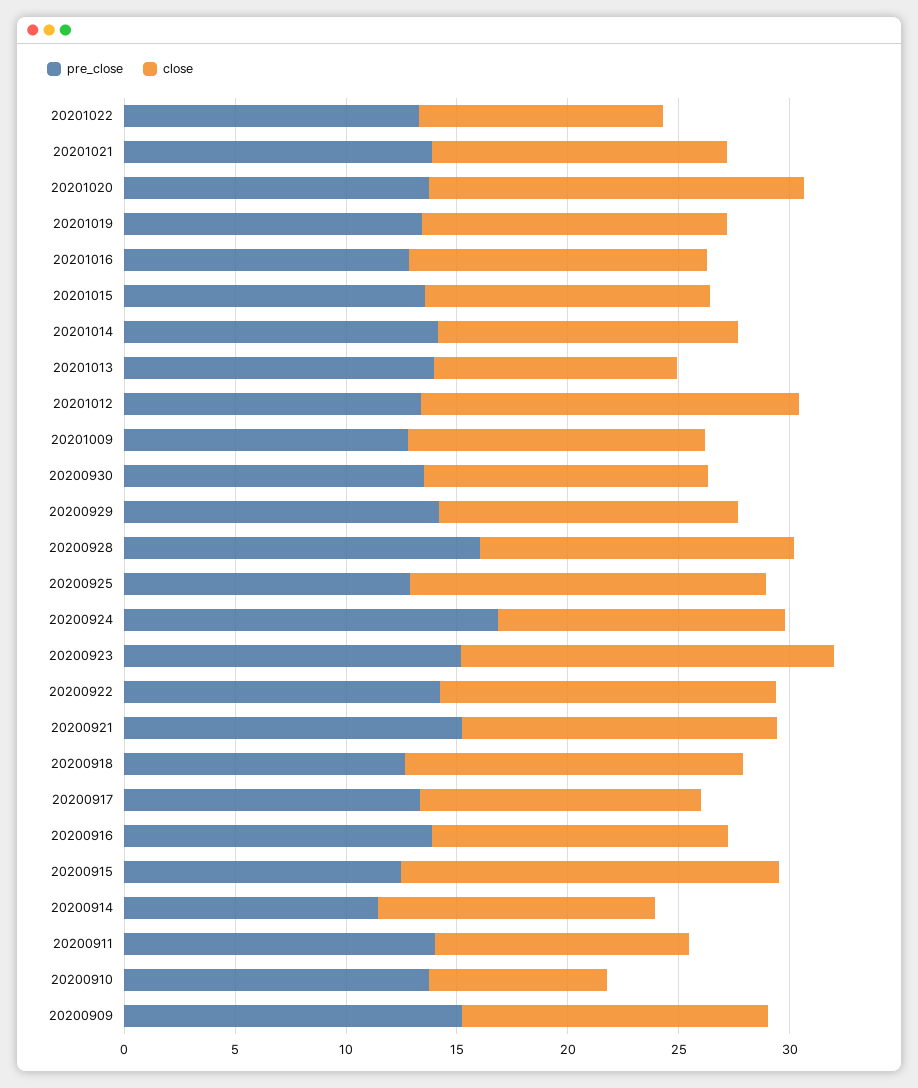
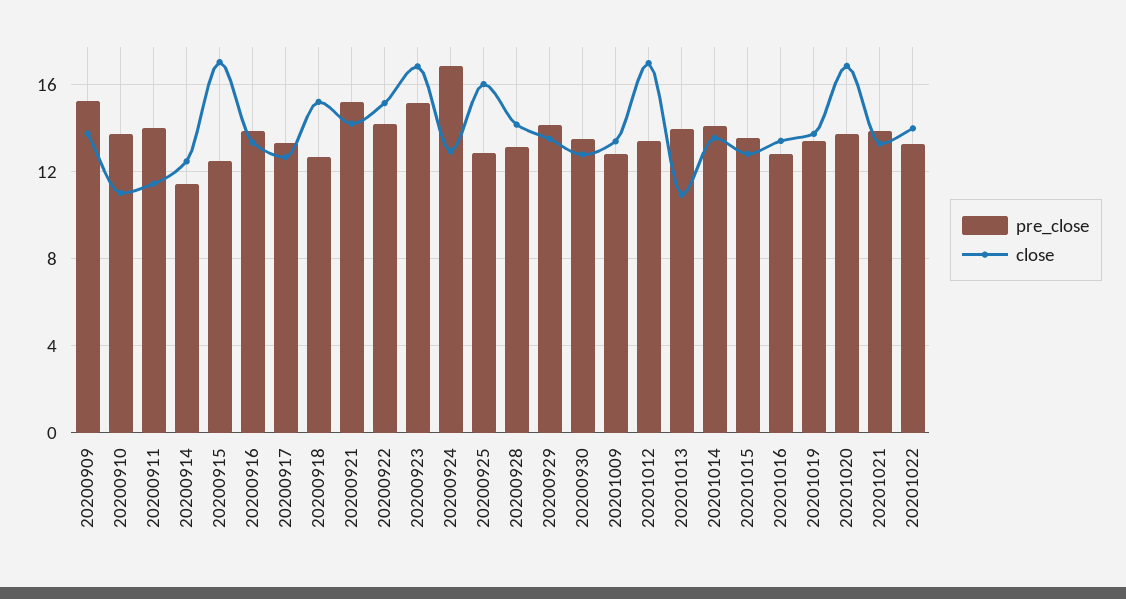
  {
    "pre_close": {
      "20201022": 13.5,
      "20201021": 14,
      "20201020": 14,
      "20201019": 13.5,
      "20201016": 13,
      "20201015": 13.5,
      "20201014": 14,
      "20201013": 14,
      "20201012": 13.5,
      "20201009": 13,
      "20200930": 13.5,
      "20200929": 14,
-     "20200928": 16,
+     "20200928": 13,
      "20200925": 13,
      "20200924": 17,
      "20200923": 15,
      "20200922": 14,
      "20200921": 15,
      "20200918": 12.5,
      "20200917": 13.5,
      "20200916": 14,
      "20200915": 12.5,
      "20200914": 11.5,
      "20200911": 14,
      "20200910": 14,
      "20200909": 15
    },
    "close": {
-     "20201022": 11,
+     "20201022": 14,
      "20201021": 13.5,
      "20201020": 17,
      "20201019": 14,
      "20201016": 13.5,
      "20201015": 13,
      "20201014": 13.5,
      "20201013": 11,
      "20201012": 17,
      "20201009": 13.5,
      "20200930": 13,
      "20200929": 13.5,
      "20200928": 14,
      "20200925": 16,
      "20200924": 13,
      "20200923": 17,
      "20200922": 15,
      "20200921": 14,
      "20200918": 15,
      "20200917": 12.5,
      "20200916": 13.5,
      "20200915": 17,
      "20200914": 12.5,
      "20200911": 11.5,
-     "20200910": 8,
+     "20200910": 11,
      "20200909": 14
    }
  }

